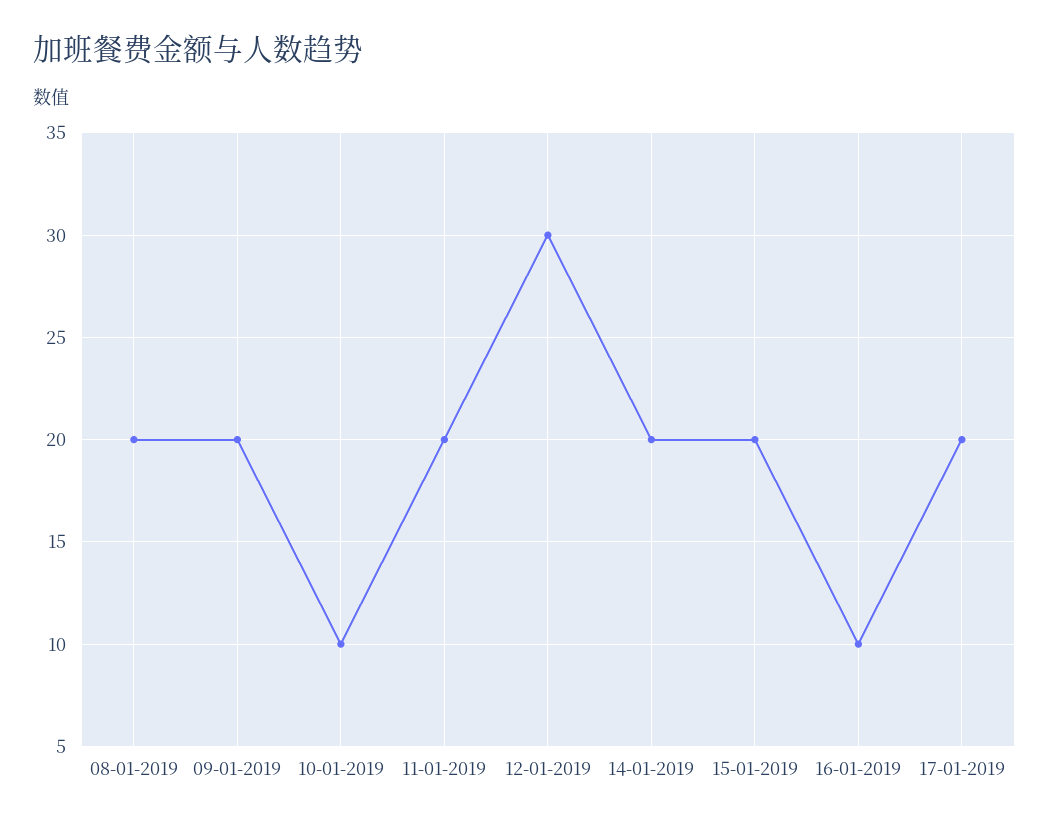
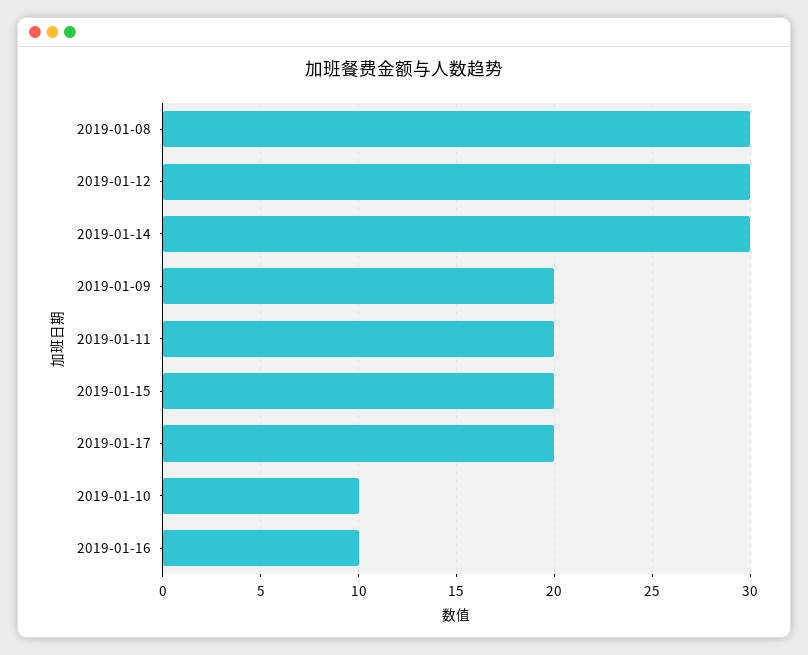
  {
-   "08-01-2019": 20,
+   "08-01-2019": 30,
    "09-01-2019": 20,
    "10-01-2019": 10,
    "11-01-2019": 20,
    "12-01-2019": 30,
-   "14-01-2019": 20,
+   "14-01-2019": 30,
    "15-01-2019": 20,
    "16-01-2019": 10,
    "17-01-2019": 20
  }

